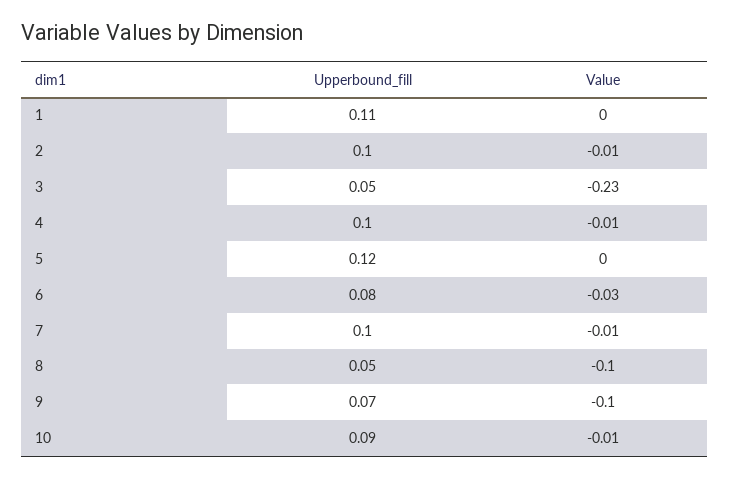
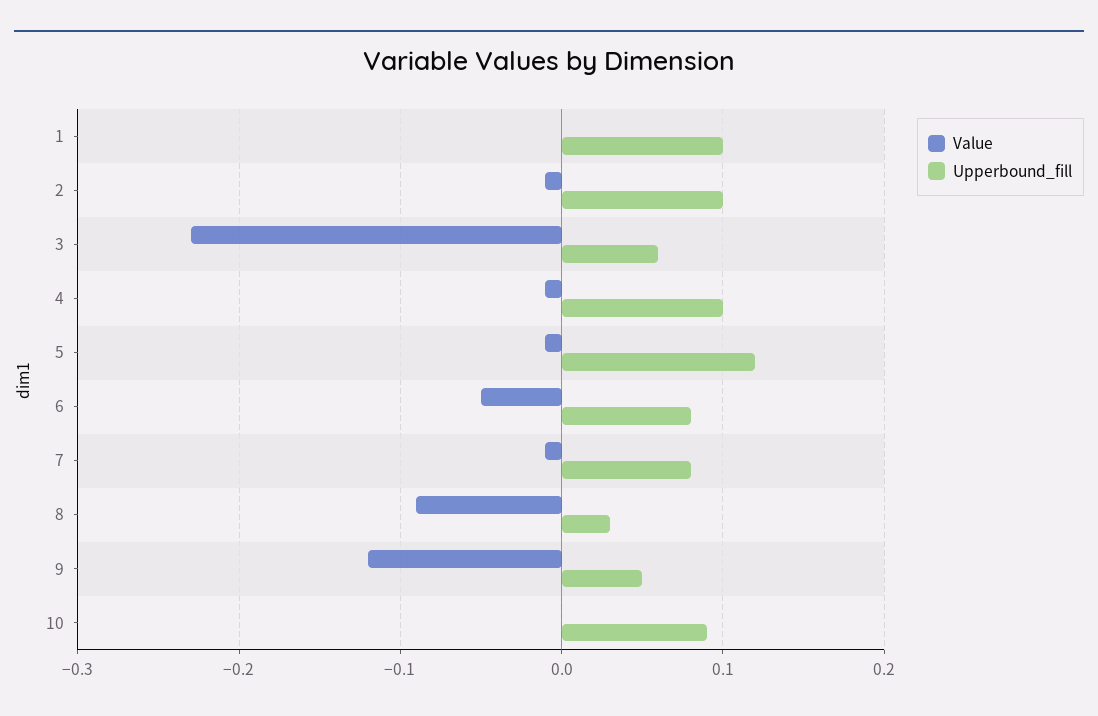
  {
    "Upperbound_fill": {
-     "1": 0.11,
+     "1": 0.1,
      "2": 0.1,
-     "3": 0.05,
+     "3": 0.06,
      "4": 0.1,
      "5": 0.12,
      "6": 0.08,
-     "7": 0.1,
+     "7": 0.08,
-     "8": 0.05,
+     "8": 0.03,
-     "9": 0.07,
+     "9": 0.05,
      "10": 0.09
    },
    "Value": {
      "1": 0,
      "2": -0.01,
      "3": -0.23,
      "4": -0.01,
-     "5": 0,
+     "5": -0.01,
-     "6": -0.03,
+     "6": -0.05,
      "7": -0.01,
-     "8": -0.1,
+     "8": -0.09,
-     "9": -0.1,
+     "9": -0.12,
-     "10": -0.01
+     "10": 0
    }
  }

